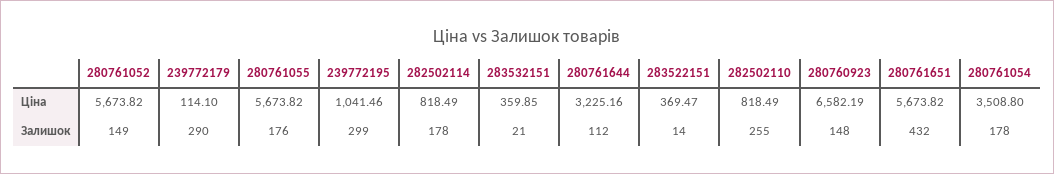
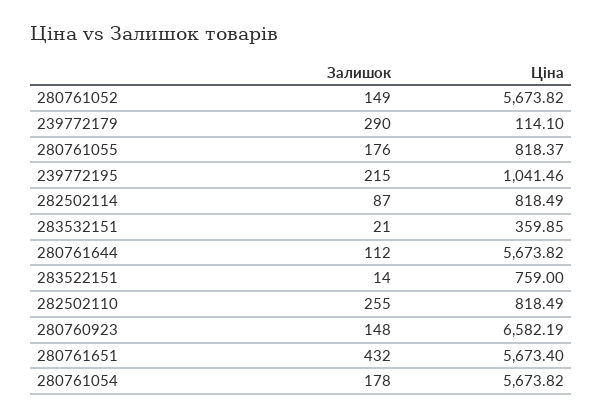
  {
    "280761052": {
      "Ціна": 5673.82,
      "Залишок": 149
    },
    "239772179": {
      "Ціна": 114.1,
      "Залишок": 290
    },
    "280761055": {
-     "Ціна": 5673.82,
+     "Ціна": 818.37,
      "Залишок": 176
    },
    "239772195": {
      "Ціна": 1041.46,
-     "Залишок": 299
+     "Залишок": 215
    },
    "282502114": {
      "Ціна": 818.49,
-     "Залишок": 178
+     "Залишок": 87
    },
    "283532151": {
      "Ціна": 359.85,
      "Залишок": 21
    },
    "280761644": {
-     "Ціна": 3225.16,
+     "Ціна": 5673.82,
      "Залишок": 112
    },
    "283522151": {
-     "Ціна": 369.47,
+     "Ціна": 759,
      "Залишок": 14
    },
    "282502110": {
      "Ціна": 818.49,
      "Залишок": 255
    },
    "280760923": {
      "Ціна": 6582.19,
      "Залишок": 148
    },
    "280761651": {
-     "Ціна": 5673.82,
+     "Ціна": 5673.4,
      "Залишок": 432
    },
    "280761054": {
-     "Ціна": 3508.8,
+     "Ціна": 5673.82,
      "Залишок": 178
    }
  }

